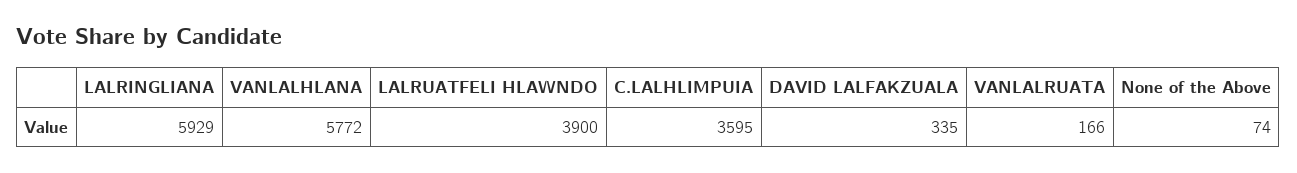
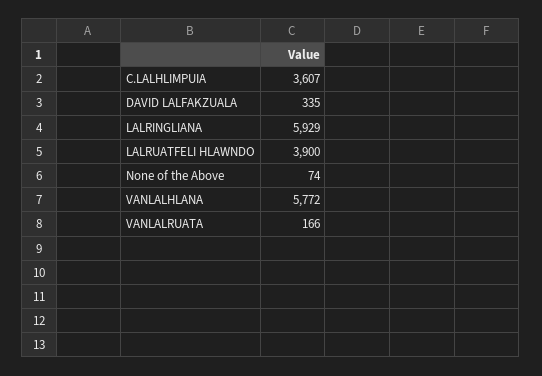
  {
    "LALRINGLIANA": 5929,
    "VANLALHLANA": 5772,
    "LALRUATFELI HLAWNDO": 3900,
-   "C.LALHLIMPUIA": 3595,
+   "C.LALHLIMPUIA": 3607,
    "DAVID LALFAKZUALA": 335,
    "VANLALRUATA": 166,
    "None of the Above": 74
  }

